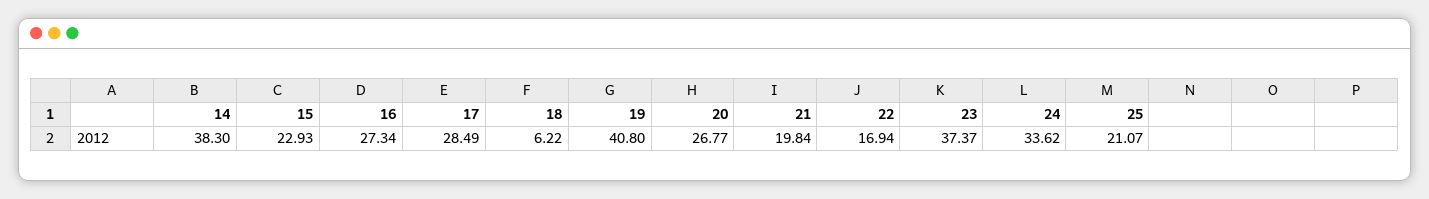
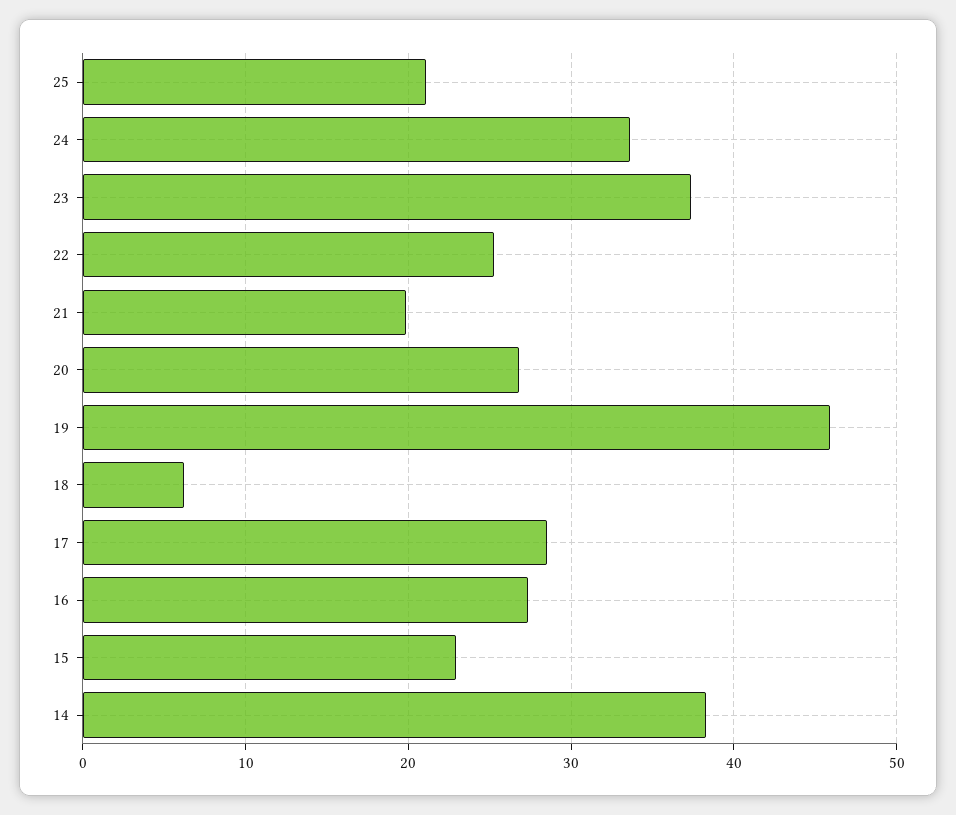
  {
    "14": 38.3,
    "15": 22.93,
    "16": 27.34,
    "17": 28.49,
    "18": 6.22,
-   "19": 40.8,
+   "19": 46,
    "20": 26.77,
    "21": 19.84,
-   "22": 16.94,
+   "22": 25,
    "23": 37.37,
    "24": 33.62,
    "25": 21.07
  }

